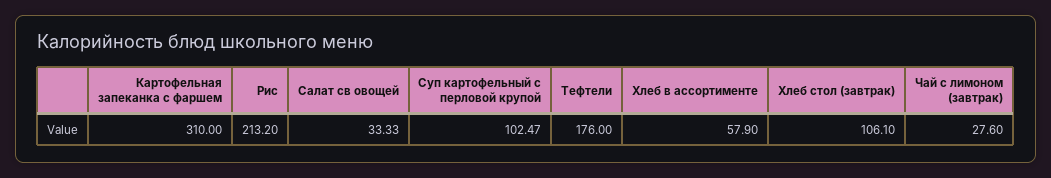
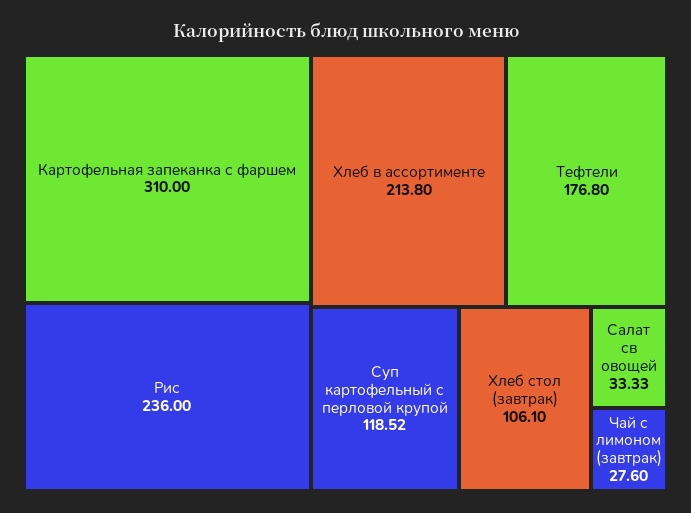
  {
    "Картофельная запеканка с фаршем": 310,
-   "Рис": 213.2,
+   "Рис": 236,
    "Салат св овощей": 33.33,
-   "Суп картофельный с перловой крупой": 102.47,
+   "Суп картофельный с перловой крупой": 118.52,
-   "Тефтели": 176,
+   "Тефтели": 176.8,
-   "Хлеб в ассортименте": 57.9,
+   "Хлеб в ассортименте": 213.8,
    "Хлеб стол (завтрак)": 106.1,
    "Чай с лимоном (завтрак)": 27.6
  }

